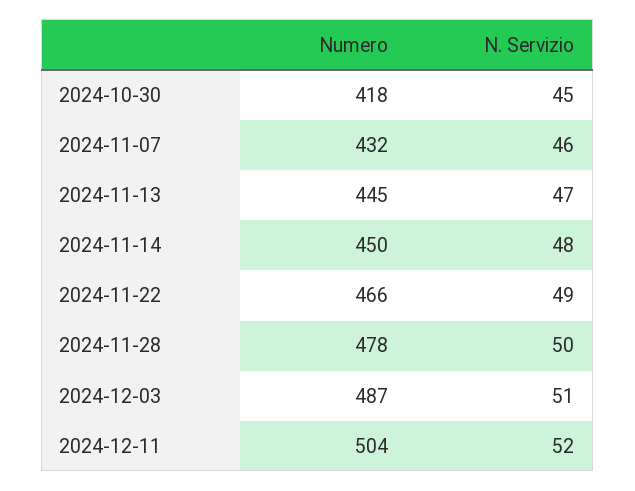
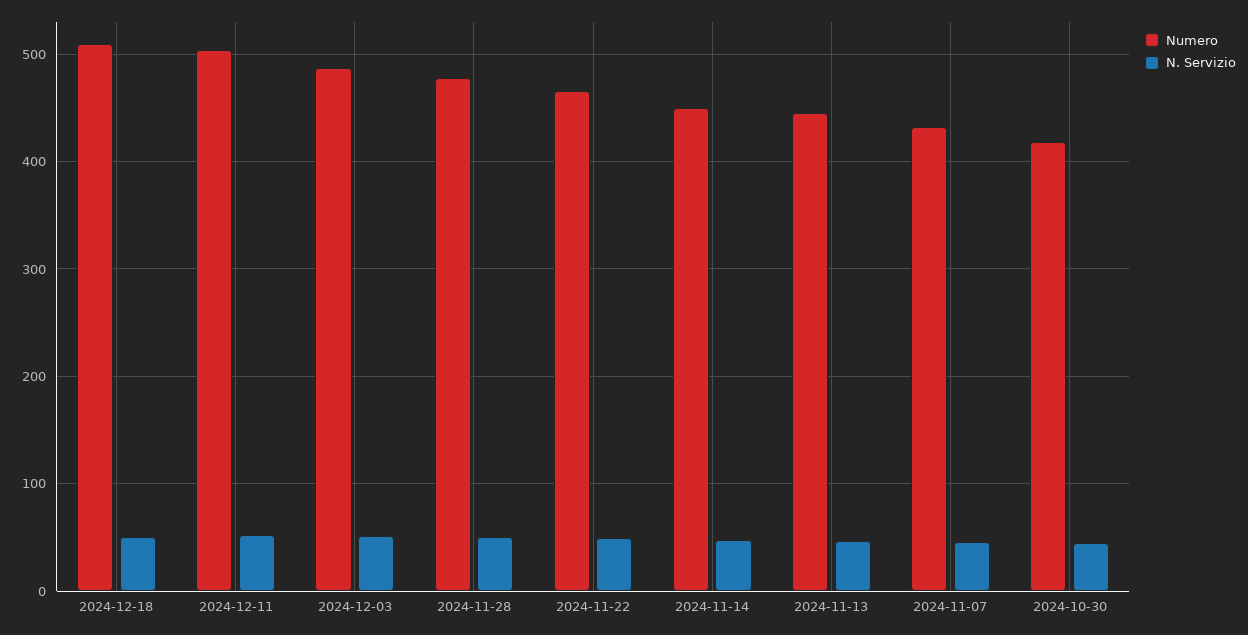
  {
    "Numero": {
      "2024-10-30": 418,
      "2024-11-07": 432,
      "2024-11-13": 445,
      "2024-11-14": 450,
      "2024-11-22": 466,
      "2024-11-28": 478,
      "2024-12-03": 487,
-     "2024-12-11": 504
+     "2024-12-11": 504,
+     "2024-12-18": 510
    },
    "N. Servizio": {
      "2024-10-30": 45,
      "2024-11-07": 46,
      "2024-11-13": 47,
      "2024-11-14": 48,
      "2024-11-22": 49,
      "2024-11-28": 50,
      "2024-12-03": 51,
-     "2024-12-11": 52
+     "2024-12-11": 52,
+     "2024-12-18": 50
    }
  }

